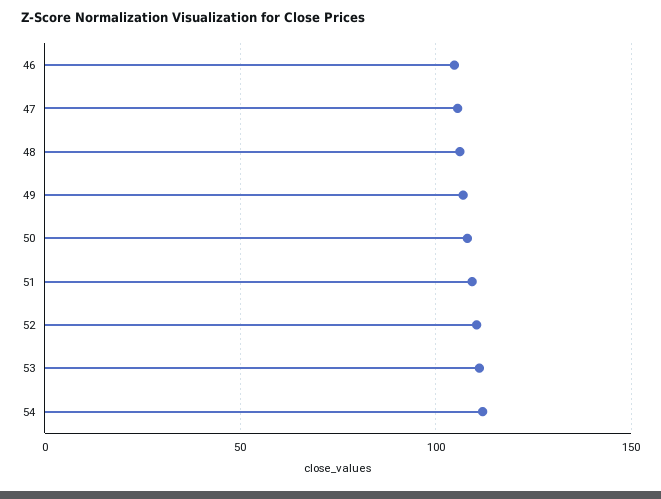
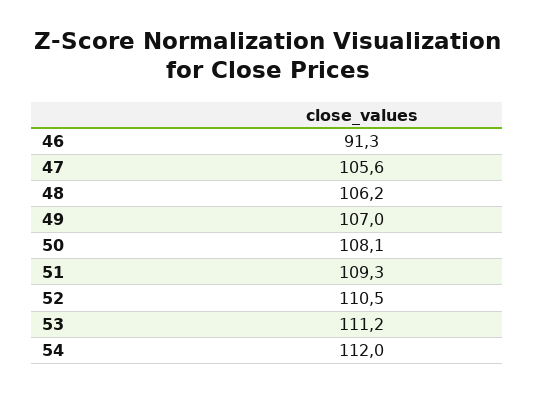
  {
-   "46": 105,
+   "46": 91.3,
    "47": 105.6,
    "48": 106.2,
    "49": 107,
    "50": 108.1,
    "51": 109.3,
    "52": 110.5,
    "53": 111.2,
    "54": 112
  }

